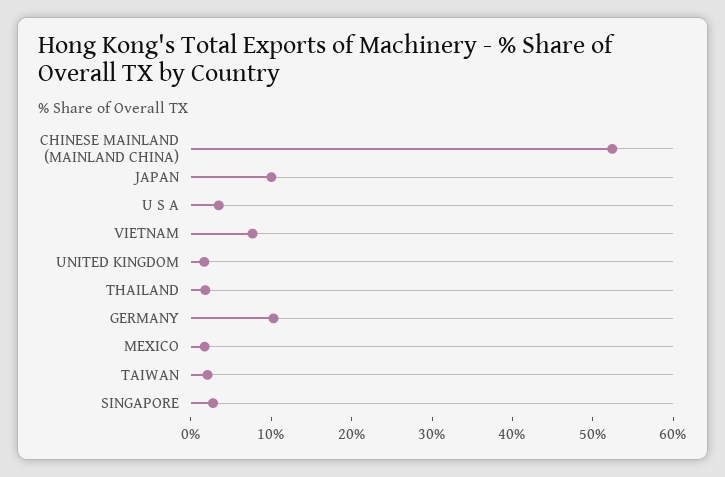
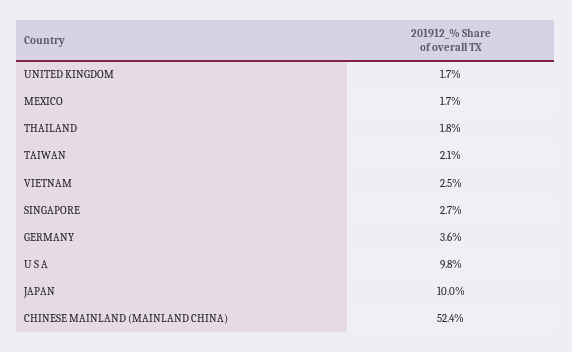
  {
    "CHINESE MAINLAND (MAINLAND CHINA)": 52.4,
    "JAPAN": 10,
-   "U S A": 4,
+   "U S A": 9.8,
-   "VIETNAM": 8,
+   "VIETNAM": 2.5,
    "UNITED KINGDOM": 1.7,
    "THAILAND": 1.8,
-   "GERMANY": 10,
+   "GERMANY": 3.6,
    "MEXICO": 1.7,
    "TAIWAN": 2.1,
    "SINGAPORE": 2.7
  }

